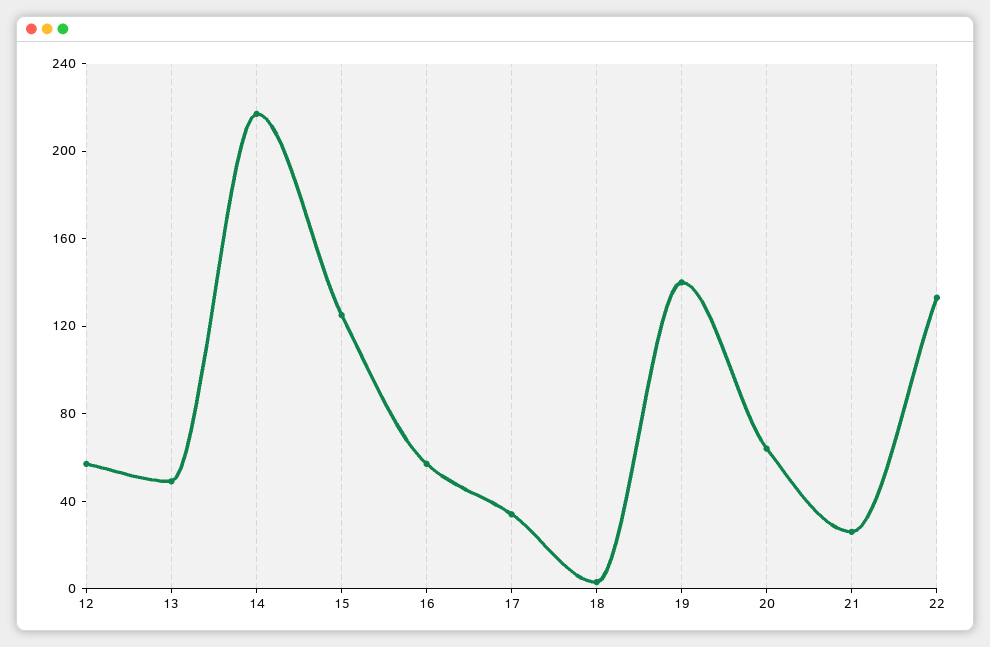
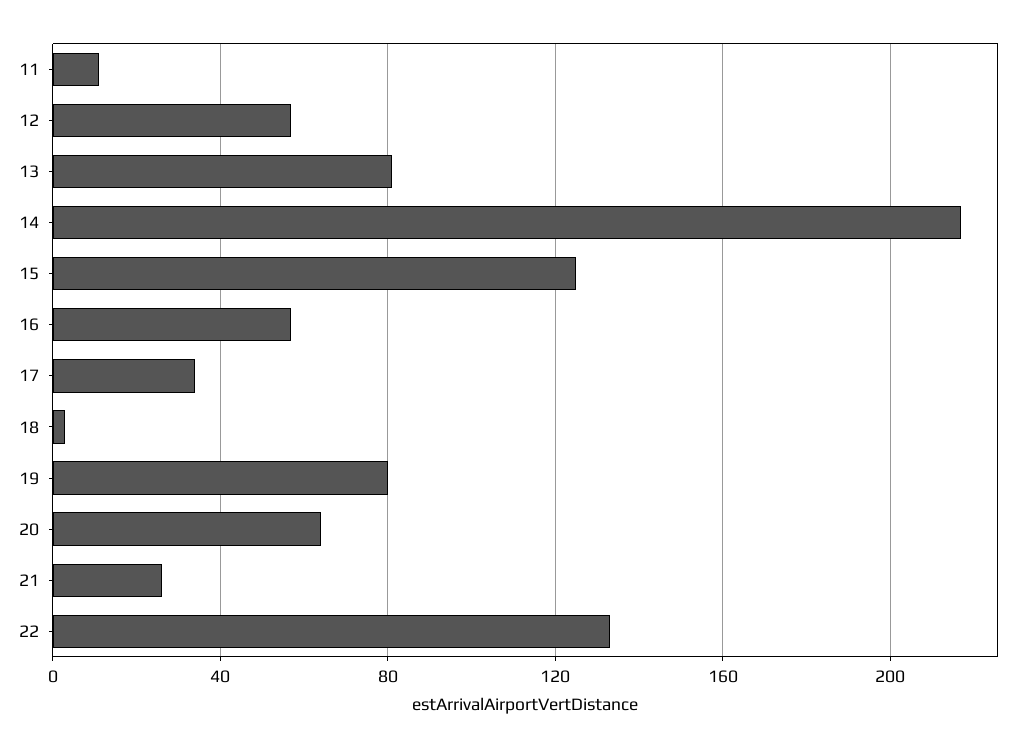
  {
    "12": 55,
-   "13": 50,
+   "13": 80,
    "14": 215,
    "15": 125,
    "16": 55,
    "17": 35,
    "18": 5,
-   "19": 140,
+   "19": 80,
    "20": 65,
    "21": 25,
-   "22": 135
+   "22": 135,
+   "11": 10
  }

